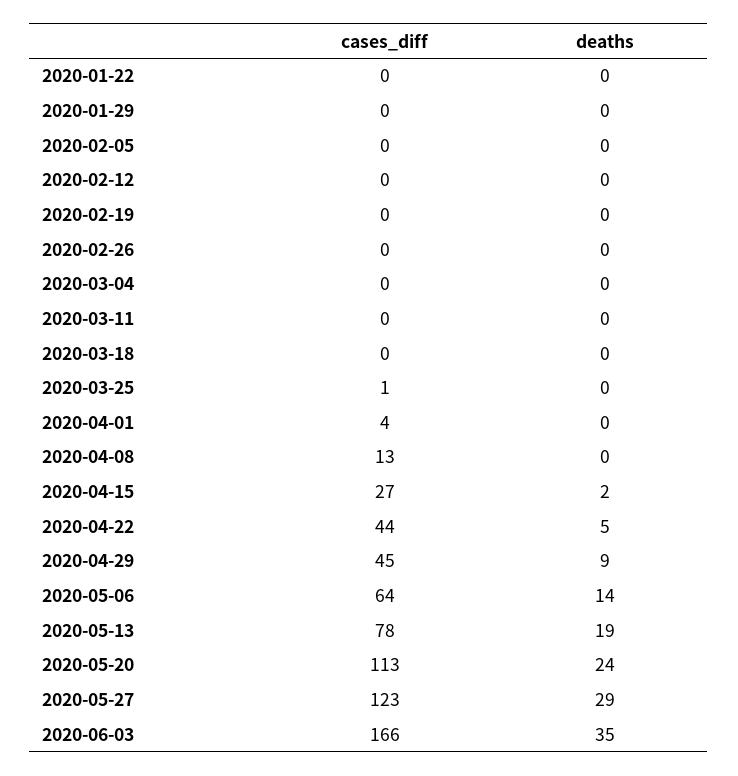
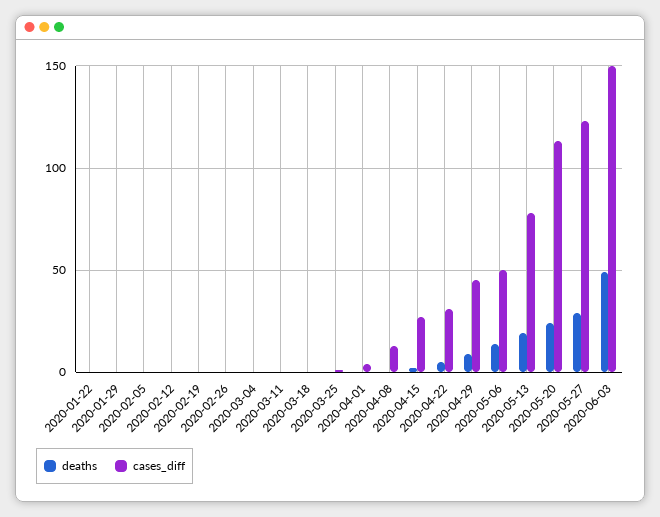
  {
    "cases_diff": {
      "2020-01-22": 0,
      "2020-01-29": 0,
      "2020-02-05": 0,
      "2020-02-12": 0,
      "2020-02-19": 0,
      "2020-02-26": 0,
      "2020-03-04": 0,
      "2020-03-11": 0,
      "2020-03-18": 0,
      "2020-03-25": 1,
      "2020-04-01": 4,
      "2020-04-08": 13,
      "2020-04-15": 27,
-     "2020-04-22": 44,
+     "2020-04-22": 30,
      "2020-04-29": 45,
-     "2020-05-06": 64,
+     "2020-05-06": 50,
      "2020-05-13": 78,
      "2020-05-20": 113,
      "2020-05-27": 123,
-     "2020-06-03": 166
+     "2020-06-03": 150
    },
    "deaths": {
      "2020-01-22": 0,
      "2020-01-29": 0,
      "2020-02-05": 0,
      "2020-02-12": 0,
      "2020-02-19": 0,
      "2020-02-26": 0,
      "2020-03-04": 0,
      "2020-03-11": 0,
      "2020-03-18": 0,
      "2020-03-25": 0,
      "2020-04-01": 0,
      "2020-04-08": 0,
      "2020-04-15": 2,
      "2020-04-22": 5,
      "2020-04-29": 9,
      "2020-05-06": 14,
      "2020-05-13": 19,
      "2020-05-20": 24,
      "2020-05-27": 29,
-     "2020-06-03": 35
+     "2020-06-03": 50
    }
  }

